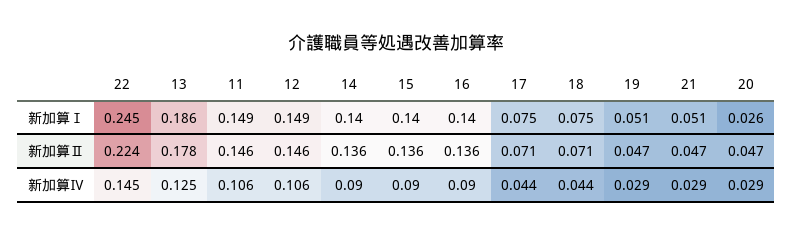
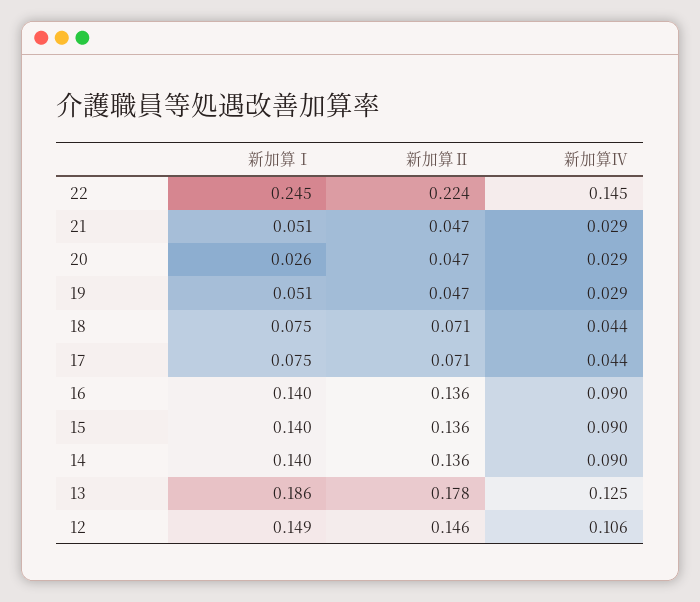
  {
    "22": {
      "新加算Ⅰ": 0.245,
      "新加算Ⅱ": 0.224,
      "新加算Ⅳ": 0.145
    },
    "13": {
      "新加算Ⅰ": 0.186,
      "新加算Ⅱ": 0.178,
      "新加算Ⅳ": 0.125
    },
-   "11": {
-     "新加算Ⅰ": 0.149,
-     "新加算Ⅱ": 0.146,
-     "新加算Ⅳ": 0.106
-   },
    "12": {
      "新加算Ⅰ": 0.149,
      "新加算Ⅱ": 0.146,
      "新加算Ⅳ": 0.106
    },
    "14": {
      "新加算Ⅰ": 0.14,
      "新加算Ⅱ": 0.136,
      "新加算Ⅳ": 0.09
    },
    "15": {
      "新加算Ⅰ": 0.14,
      "新加算Ⅱ": 0.136,
      "新加算Ⅳ": 0.09
    },
    "16": {
      "新加算Ⅰ": 0.14,
      "新加算Ⅱ": 0.136,
      "新加算Ⅳ": 0.09
    },
    "17": {
      "新加算Ⅰ": 0.075,
      "新加算Ⅱ": 0.071,
      "新加算Ⅳ": 0.044
    },
    "18": {
      "新加算Ⅰ": 0.075,
      "新加算Ⅱ": 0.071,
      "新加算Ⅳ": 0.044
    },
    "19": {
      "新加算Ⅰ": 0.051,
      "新加算Ⅱ": 0.047,
      "新加算Ⅳ": 0.029
    },
    "21": {
      "新加算Ⅰ": 0.051,
      "新加算Ⅱ": 0.047,
      "新加算Ⅳ": 0.029
    },
    "20": {
      "新加算Ⅰ": 0.026,
      "新加算Ⅱ": 0.047,
      "新加算Ⅳ": 0.029
    }
  }

